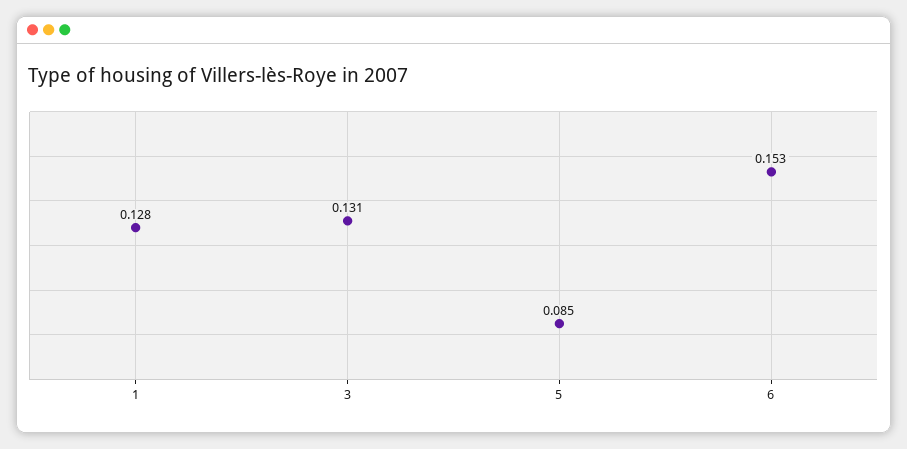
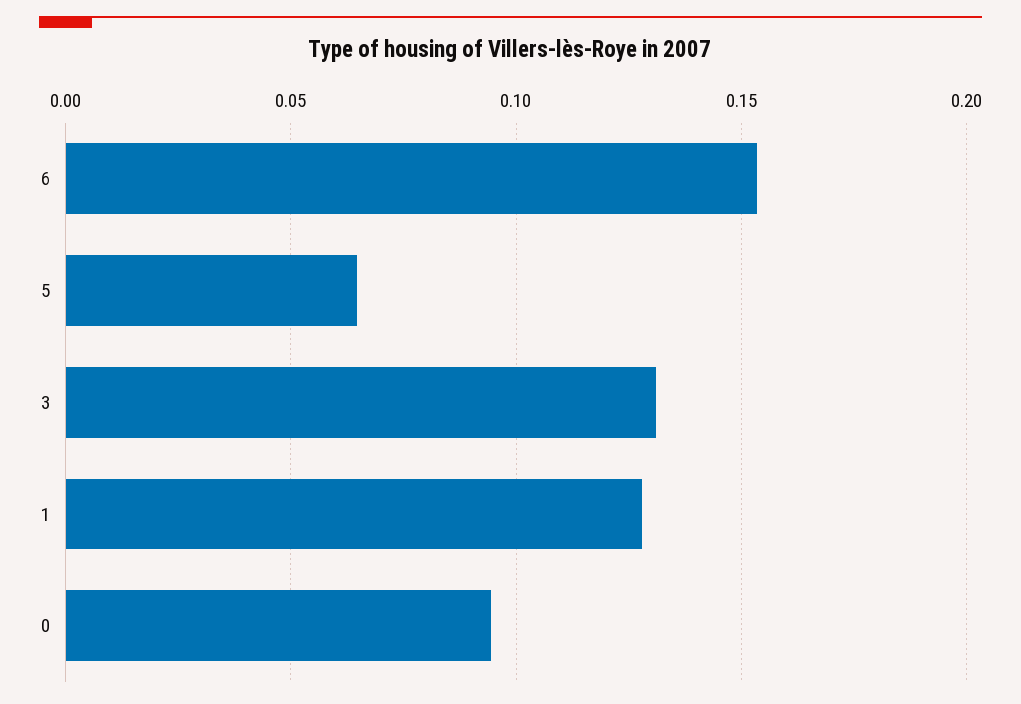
  {
    "1": 0.128,
    "3": 0.131,
-   "5": 0.085,
+   "5": 0.065,
-   "6": 0.153
+   "6": 0.153,
+   "0": 0.095
  }

